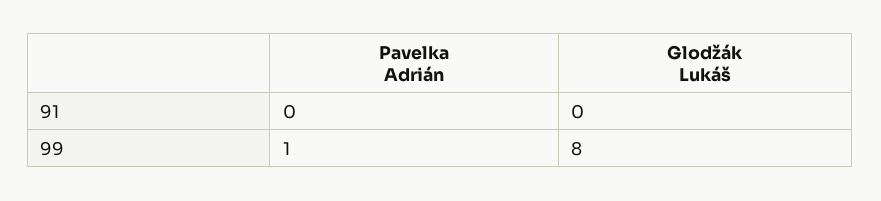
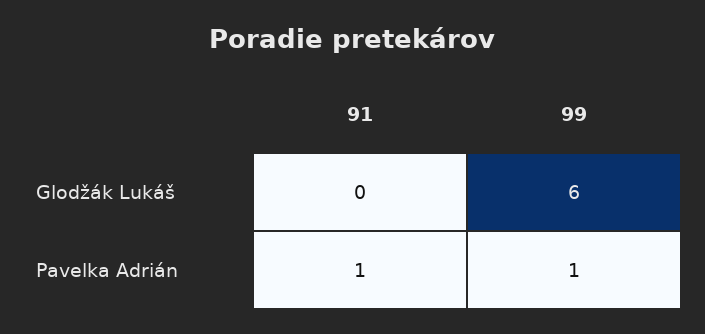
  {
    "Pavelka Adrián": {
-     "91": 0,
+     "91": 1,
      "99": 1
    },
    "Glodžák Lukáš": {
      "91": 0,
-     "99": 8
+     "99": 6
    }
  }

